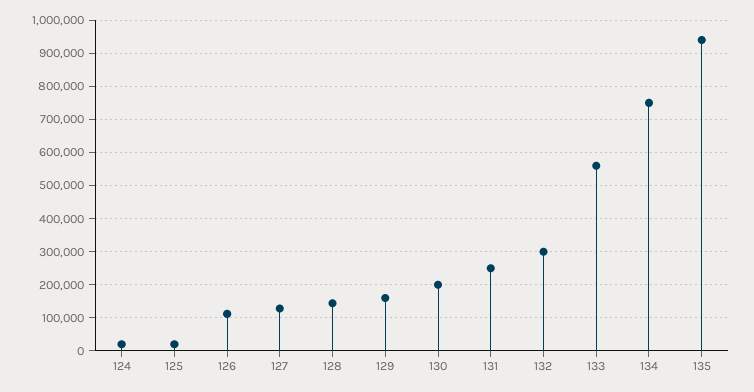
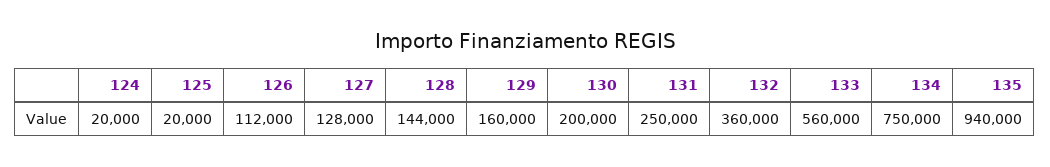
  {
    "124": 20000,
    "125": 20000,
    "126": 112000,
    "127": 128000,
    "128": 144000,
    "129": 160000,
    "130": 200000,
    "131": 250000,
-   "132": 300000,
+   "132": 360000,
    "133": 560000,
    "134": 750000,
    "135": 940000
  }

